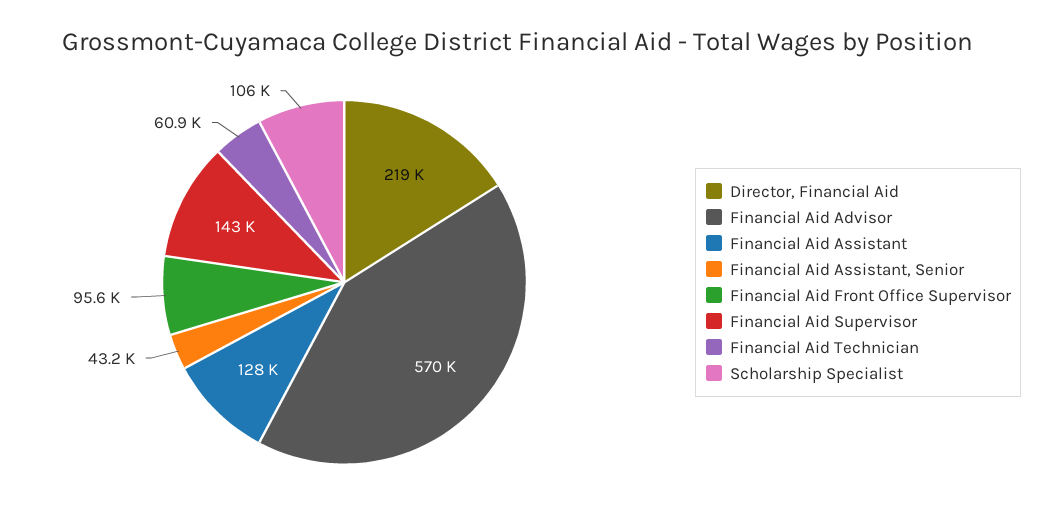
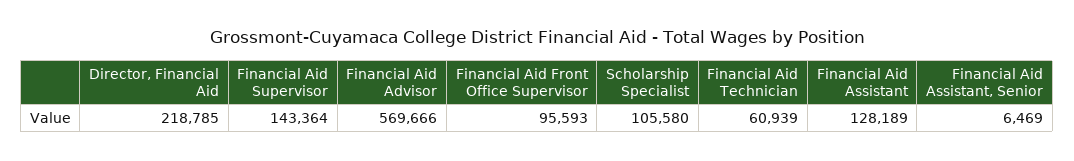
  {
    "Director, Financial Aid": 218785,
    "Financial Aid Advisor": 569666,
    "Financial Aid Assistant": 128189,
-   "Financial Aid Assistant, Senior": 43200,
+   "Financial Aid Assistant, Senior": 6469,
    "Financial Aid Front Office Supervisor": 95593,
    "Financial Aid Supervisor": 143364,
    "Financial Aid Technician": 60939,
    "Scholarship Specialist": 105580
  }

